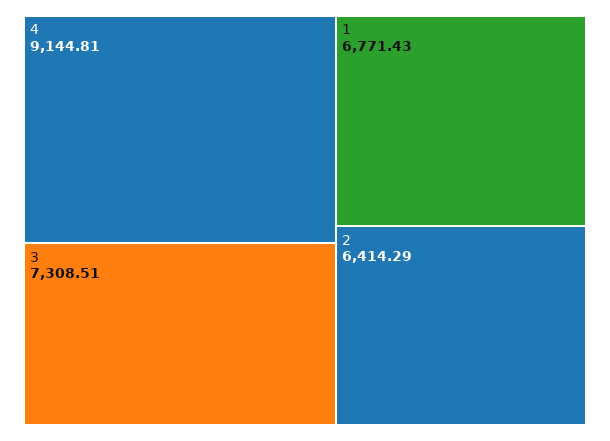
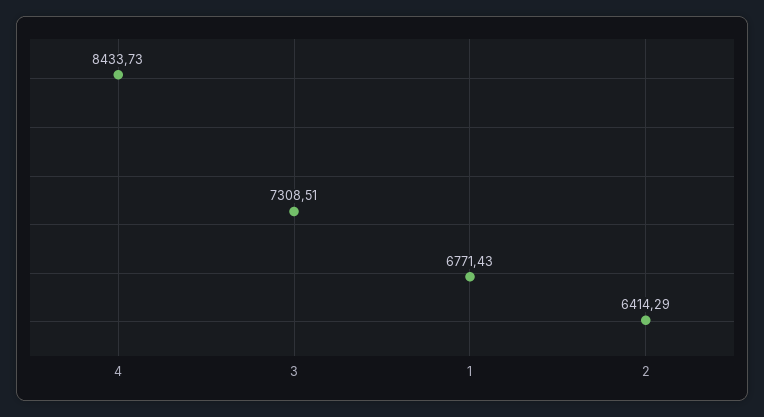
  {
-   "4": 9144.81,
+   "4": 8433.73,
    "3": 7308.51,
    "1": 6771.43,
    "2": 6414.29
  }

